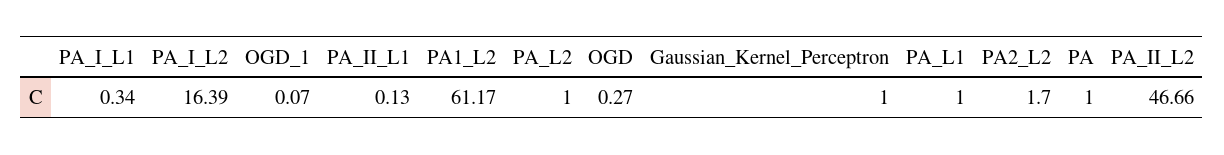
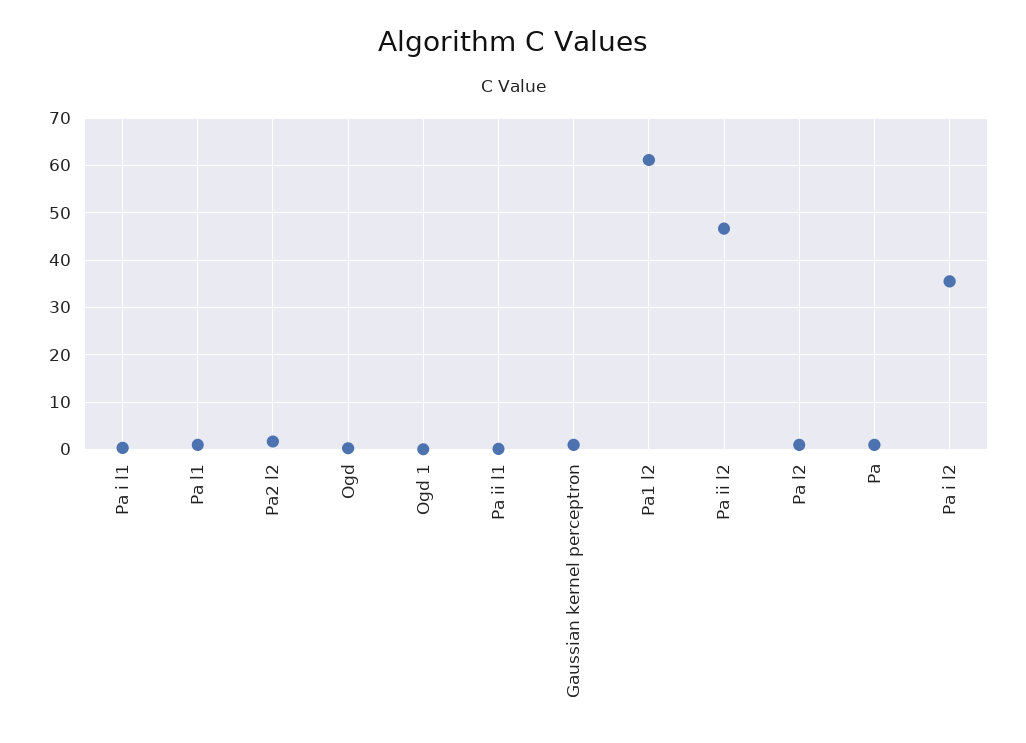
  {
    "PA_I_L1": 0.34,
-   "PA_I_L2": 16.39,
+   "PA_I_L2": 36,
    "OGD_1": 0.07,
    "PA_II_L1": 0.13,
    "PA1_L2": 61.17,
    "PA_L2": 1,
    "OGD": 0.27,
    "Gaussian_Kernel_Perceptron": 1,
    "PA_L1": 1,
    "PA2_L2": 1.7,
    "PA": 1,
    "PA_II_L2": 46.66
  }

